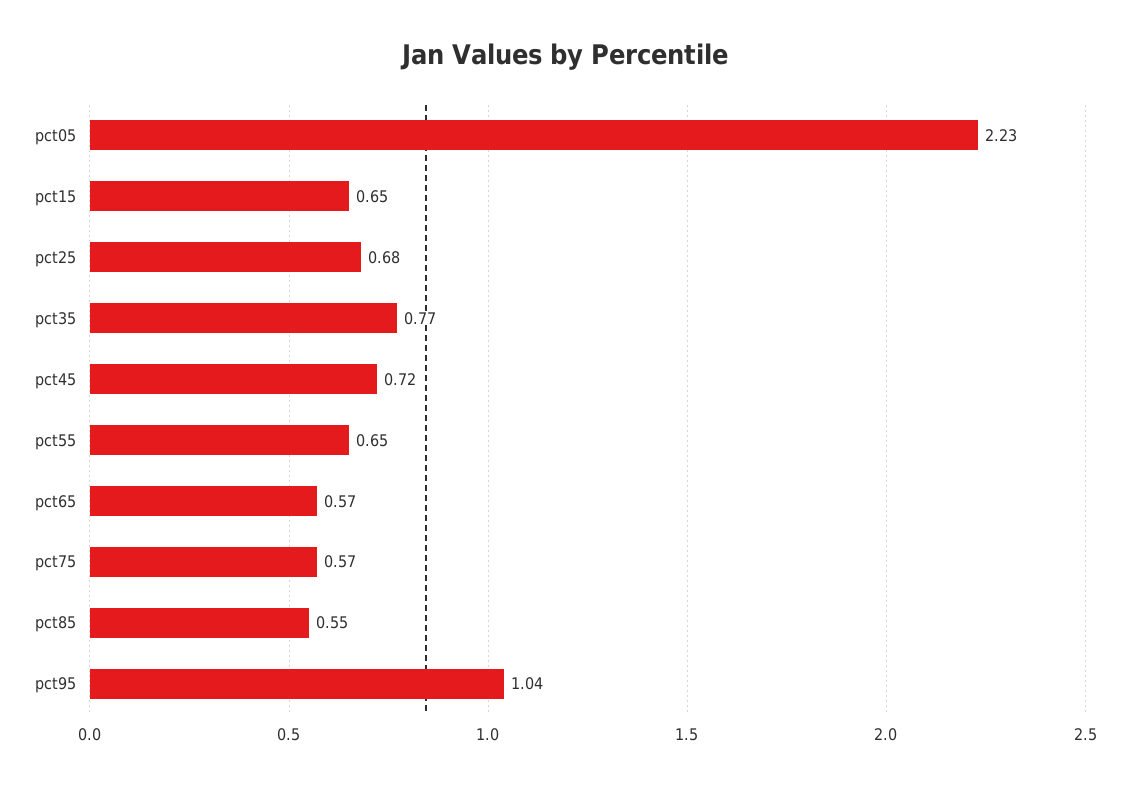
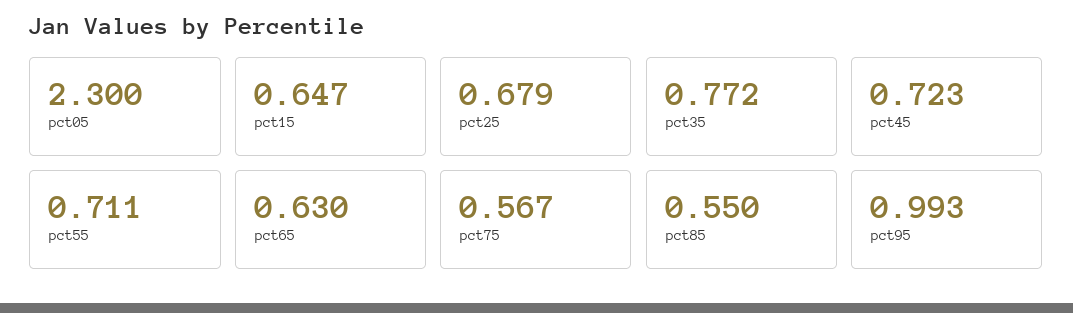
  {
-   "pct05": 2.23,
+   "pct05": 2.3,
    "pct15": 0.647,
    "pct25": 0.679,
    "pct35": 0.772,
    "pct45": 0.723,
-   "pct55": 0.65,
+   "pct55": 0.711,
-   "pct65": 0.57,
+   "pct65": 0.63,
    "pct75": 0.567,
    "pct85": 0.55,
-   "pct95": 1.04
+   "pct95": 0.993
  }

